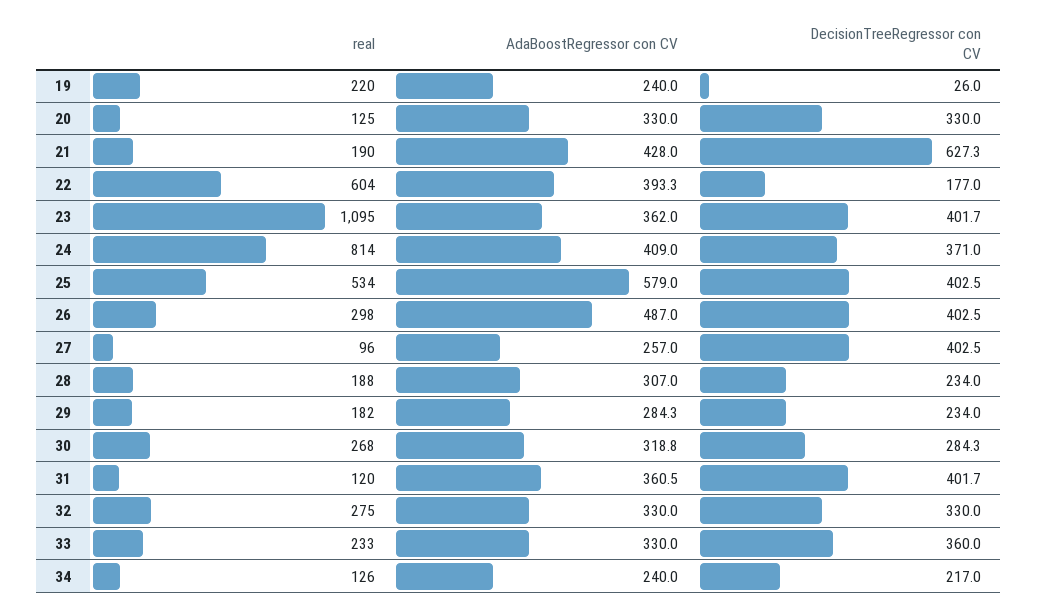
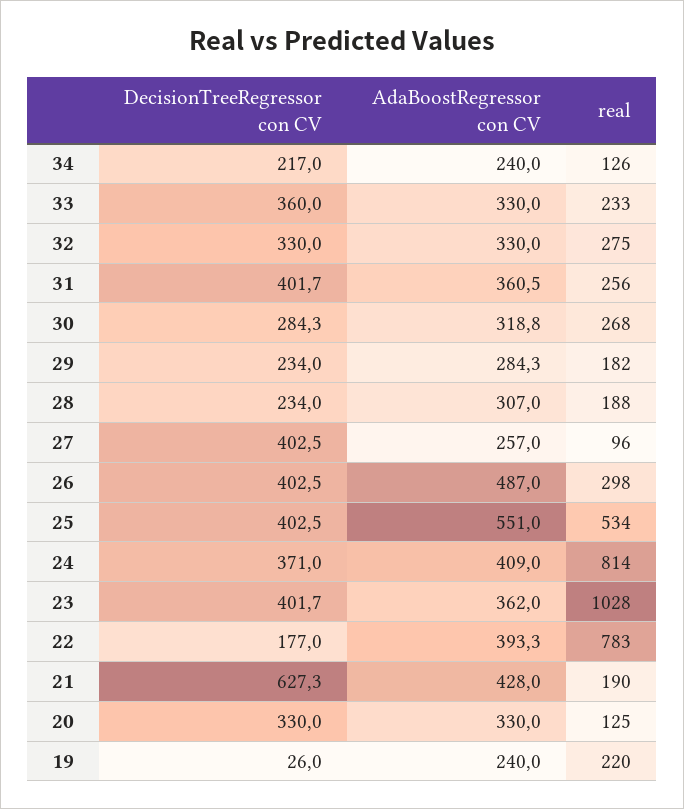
  {
    "real": {
      "19": 220,
      "20": 125,
      "21": 190,
-     "22": 604,
+     "22": 783,
-     "23": 1095,
+     "23": 1028,
      "24": 814,
      "25": 534,
      "26": 298,
      "27": 96,
      "28": 188,
      "29": 182,
      "30": 268,
-     "31": 120,
+     "31": 256,
      "32": 275,
      "33": 233,
      "34": 126
    },
    "AdaBoostRegressor con CV": {
      "19": 240,
      "20": 330,
      "21": 428,
      "22": 393.3,
      "23": 362,
      "24": 409,
-     "25": 579,
+     "25": 551,
      "26": 487,
      "27": 257,
      "28": 307,
      "29": 284.3,
      "30": 318.8,
      "31": 360.5,
      "32": 330,
      "33": 330,
      "34": 240
    },
    "DecisionTreeRegressor con CV": {
      "19": 26,
      "20": 330,
      "21": 627.3,
      "22": 177,
      "23": 401.7,
      "24": 371,
      "25": 402.5,
      "26": 402.5,
      "27": 402.5,
      "28": 234,
      "29": 234,
      "30": 284.3,
      "31": 401.7,
      "32": 330,
      "33": 360,
      "34": 217
    }
  }

